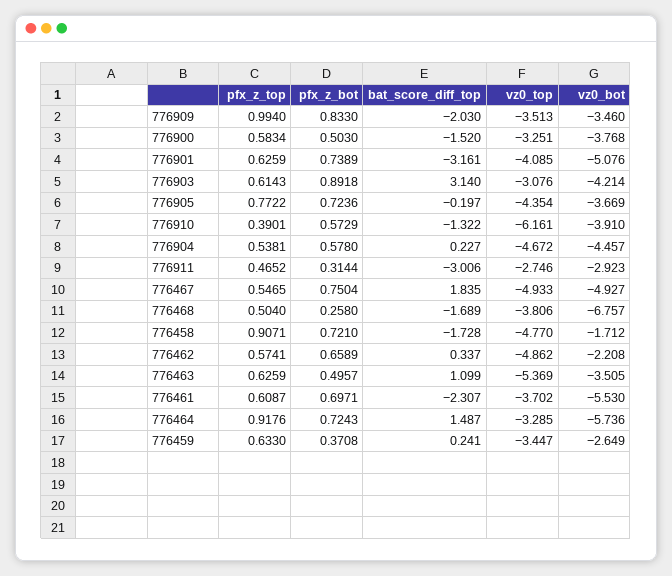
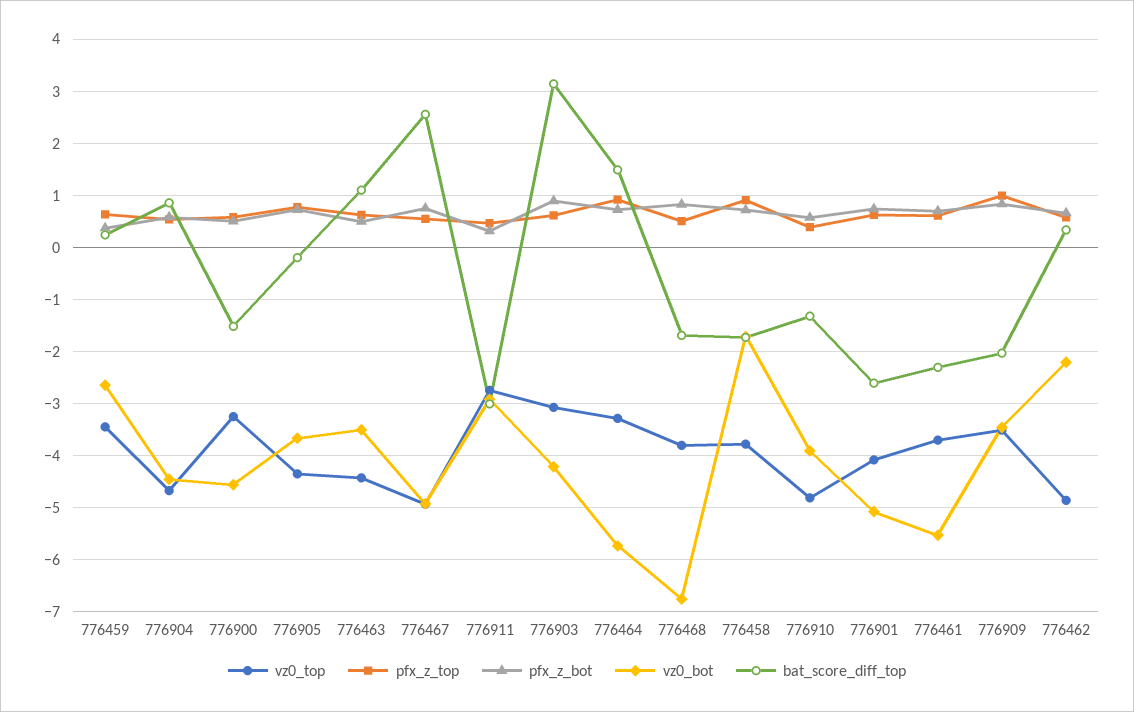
  {
    "pfx_z_top": {
      "776909": 0.994,
      "776900": 0.5834,
      "776901": 0.6259,
      "776903": 0.6143,
      "776905": 0.7722,
      "776910": 0.3901,
      "776904": 0.5381,
      "776911": 0.4652,
      "776467": 0.5465,
      "776468": 0.504,
      "776458": 0.9071,
      "776462": 0.5741,
      "776463": 0.6259,
      "776461": 0.6087,
      "776464": 0.9176,
      "776459": 0.633
    },
    "pfx_z_bot": {
      "776909": 0.833,
      "776900": 0.503,
      "776901": 0.7389,
      "776903": 0.8918,
      "776905": 0.7236,
      "776910": 0.5729,
      "776904": 0.578,
      "776911": 0.3144,
      "776467": 0.7504,
-     "776468": 0.258,
+     "776468": 0.8,
      "776458": 0.721,
      "776462": 0.6589,
      "776463": 0.4957,
      "776461": 0.6971,
      "776464": 0.7243,
      "776459": 0.3708
    },
    "bat_score_diff_top": {
      "776909": -2.03,
      "776900": -1.52,
-     "776901": -3.161,
+     "776901": -2.6,
      "776903": 3.14,
      "776905": -0.197,
      "776910": -1.322,
-     "776904": 0.227,
+     "776904": 0.8,
      "776911": -3.006,
-     "776467": 1.835,
+     "776467": 2.6,
      "776468": -1.689,
      "776458": -1.728,
      "776462": 0.337,
      "776463": 1.099,
      "776461": -2.307,
      "776464": 1.487,
      "776459": 0.241
    },
    "vz0_top": {
      "776909": -3.513,
      "776900": -3.251,
      "776901": -4.085,
      "776903": -3.076,
      "776905": -4.354,
-     "776910": -6.161,
+     "776910": -4.8,
      "776904": -4.672,
      "776911": -2.746,
      "776467": -4.933,
      "776468": -3.806,
-     "776458": -4.77,
+     "776458": -3.8,
      "776462": -4.862,
-     "776463": -5.369,
+     "776463": -4.4,
      "776461": -3.702,
      "776464": -3.285,
      "776459": -3.447
    },
    "vz0_bot": {
      "776909": -3.46,
-     "776900": -3.768,
+     "776900": -4.6,
      "776901": -5.076,
      "776903": -4.214,
      "776905": -3.669,
      "776910": -3.91,
      "776904": -4.457,
      "776911": -2.923,
      "776467": -4.927,
      "776468": -6.757,
      "776458": -1.712,
      "776462": -2.208,
      "776463": -3.505,
      "776461": -5.53,
      "776464": -5.736,
      "776459": -2.649
    }
  }

